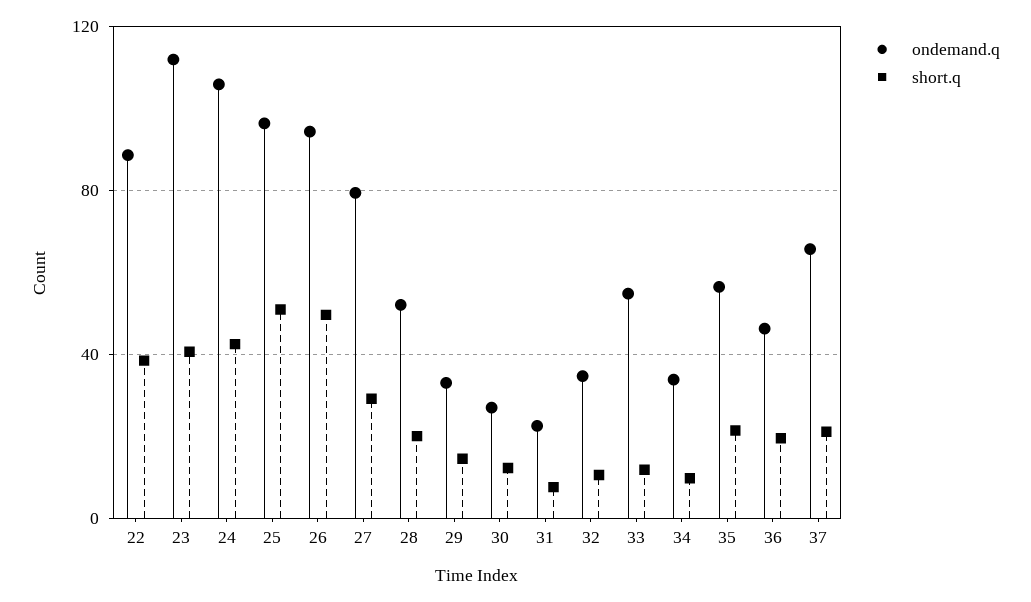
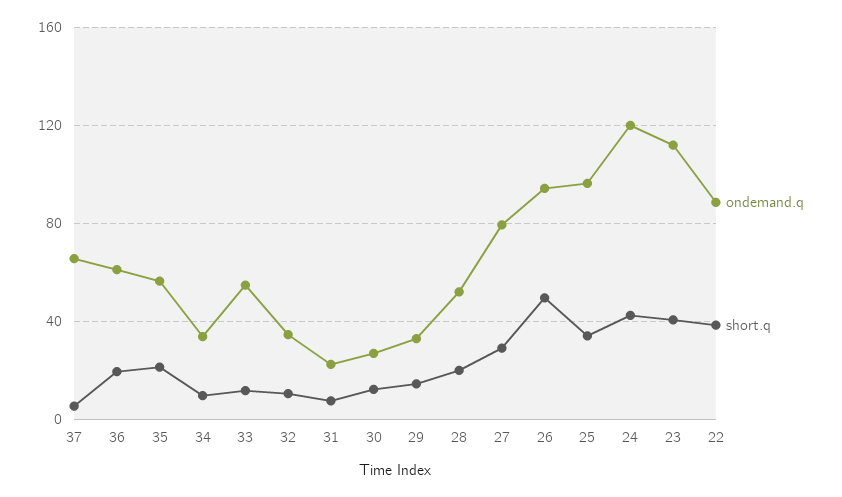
  {
    "ondemand.q": {
      "22": 90,
      "23": 110,
-     "24": 105,
+     "24": 120,
      "25": 95,
      "26": 95,
      "27": 80,
      "28": 50,
      "29": 35,
      "30": 25,
      "31": 25,
      "32": 35,
      "33": 55,
      "34": 35,
      "35": 55,
-     "36": 45,
+     "36": 60,
      "37": 65
    },
    "short.q": {
      "22": 40,
      "23": 40,
      "24": 40,
-     "25": 50,
+     "25": 35,
      "26": 50,
      "27": 30,
      "28": 20,
      "29": 15,
      "30": 10,
      "31": 10,
      "32": 10,
      "33": 10,
      "34": 10,
      "35": 20,
      "36": 20,
-     "37": 20
+     "37": 5
    }
  }

